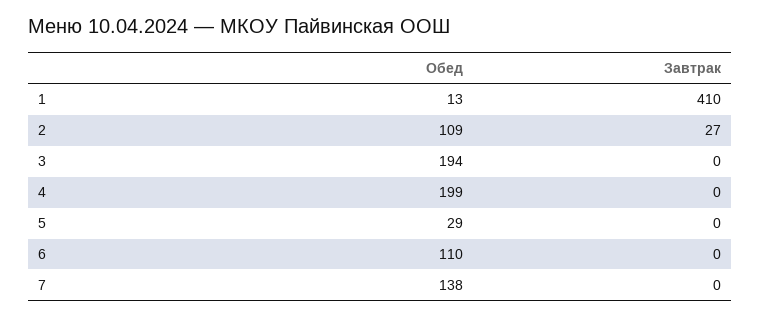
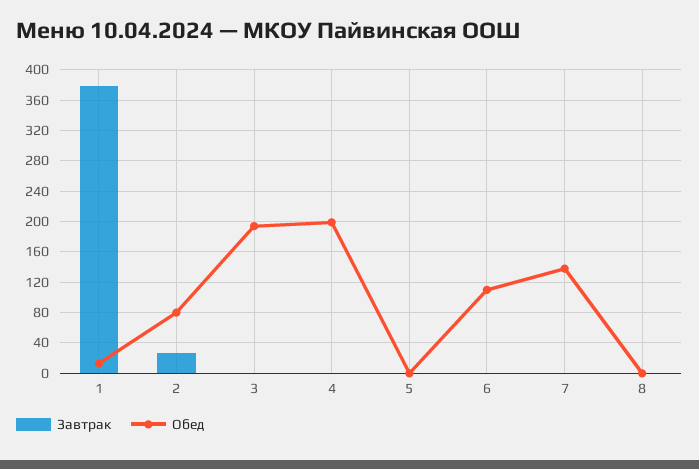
  {
    "Обед": {
      "1": 13,
-     "2": 109,
+     "2": 80,
      "3": 194,
      "4": 199,
-     "5": 29,
+     "5": 0,
      "6": 110,
-     "7": 138
+     "7": 138,
+     "8": 0
    },
    "Завтрак": {
-     "1": 410,
+     "1": 380,
      "2": 27,
      "3": 0,
      "4": 0,
      "5": 0,
      "6": 0,
-     "7": 0
+     "7": 0,
+     "8": 0
    }
  }

